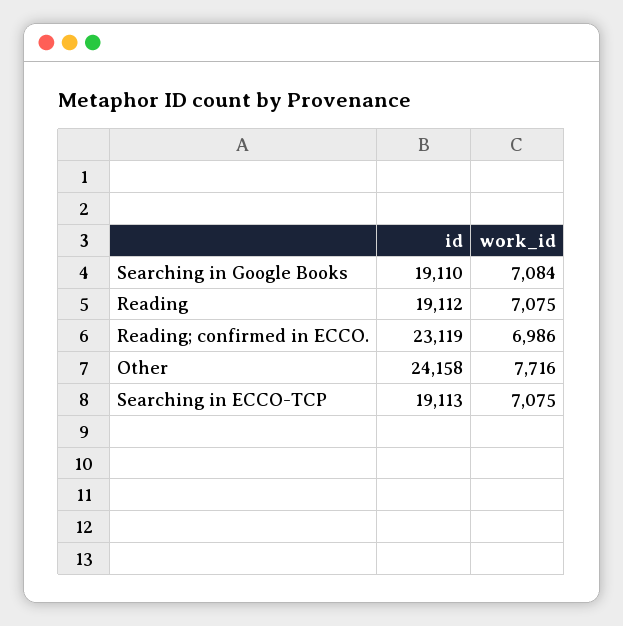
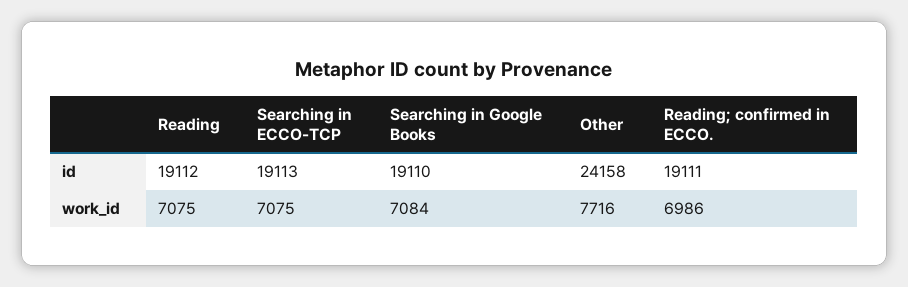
  {
    "id": {
      "Searching in Google Books": 19110,
      "Reading": 19112,
-     "Reading; confirmed in ECCO.": 23119,
+     "Reading; confirmed in ECCO.": 19111,
      "Other": 24158,
      "Searching in ECCO-TCP": 19113
    },
    "work_id": {
      "Searching in Google Books": 7084,
      "Reading": 7075,
      "Reading; confirmed in ECCO.": 6986,
      "Other": 7716,
      "Searching in ECCO-TCP": 7075
    }
  }

